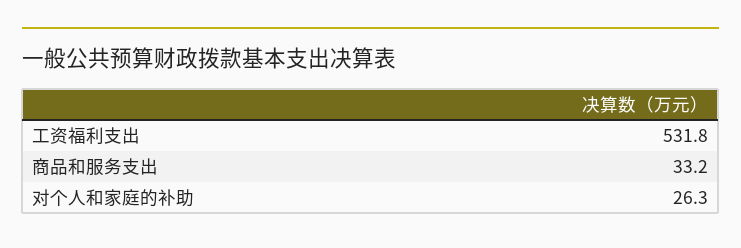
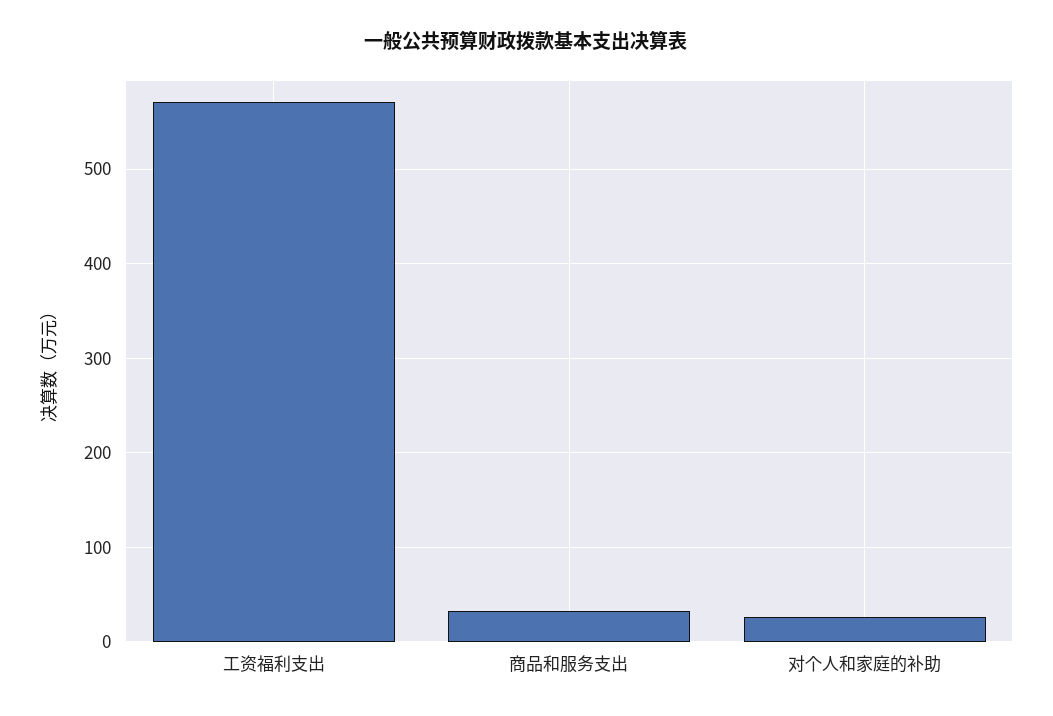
  {
-   "工资福利支出": 531.8,
+   "工资福利支出": 570,
    "商品和服务支出": 33.2,
    "对个人和家庭的补助": 26.3
  }

